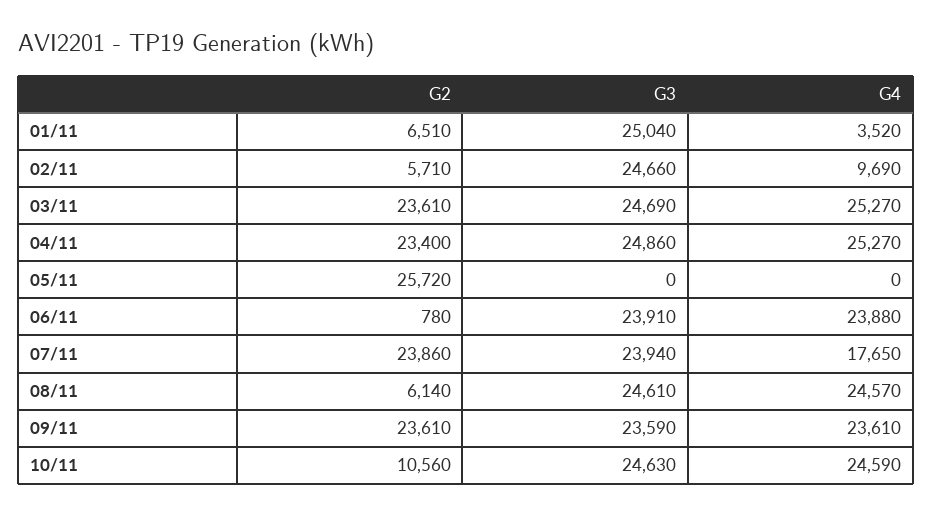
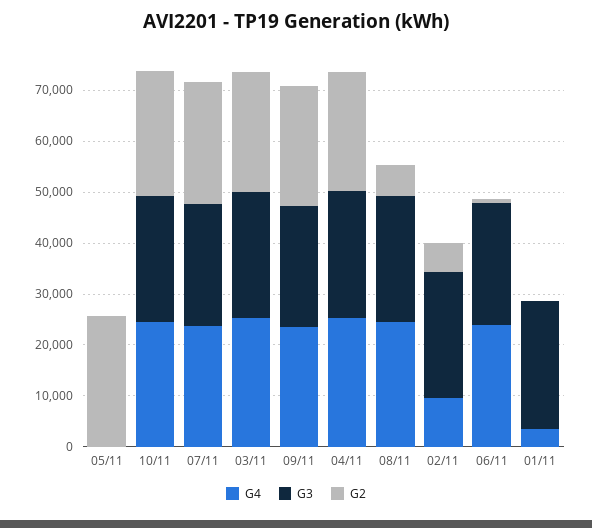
  {
    "G2": {
-     "01/11": 6510,
+     "01/11": 0,
      "02/11": 5710,
      "03/11": 23610,
      "04/11": 23400,
      "05/11": 25720,
      "06/11": 780,
      "07/11": 23860,
      "08/11": 6140,
      "09/11": 23610,
-     "10/11": 10560
+     "10/11": 24000
    },
    "G3": {
      "01/11": 25040,
      "02/11": 24660,
      "03/11": 24690,
      "04/11": 24860,
      "05/11": 0,
      "06/11": 23910,
      "07/11": 23940,
      "08/11": 24610,
      "09/11": 23590,
      "10/11": 24630
    },
    "G4": {
      "01/11": 3520,
      "02/11": 9690,
      "03/11": 25270,
      "04/11": 25270,
      "05/11": 0,
      "06/11": 23880,
-     "07/11": 17650,
+     "07/11": 24000,
      "08/11": 24570,
      "09/11": 23610,
      "10/11": 24590
    }
  }

